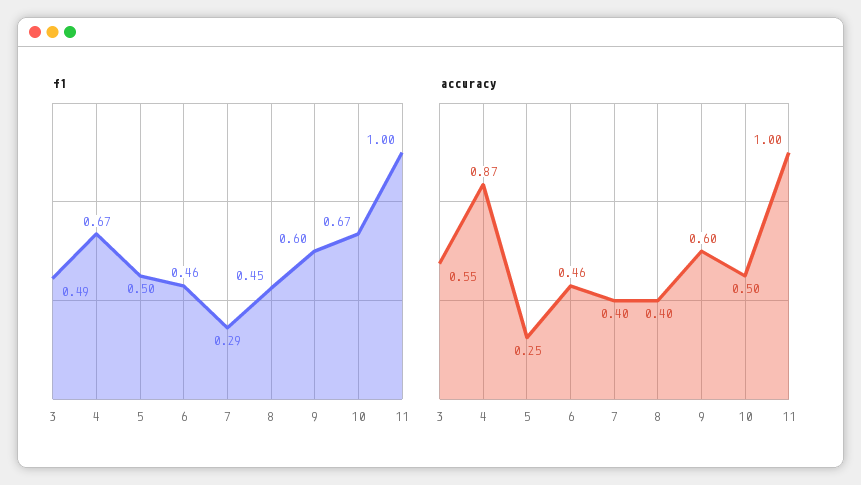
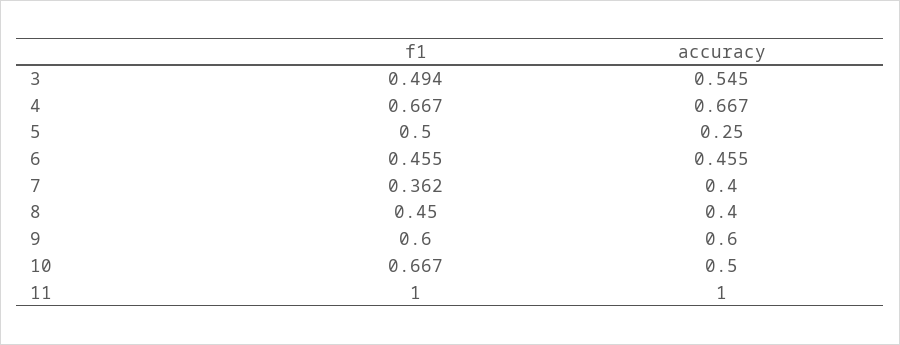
  {
    "f1": {
      "3": 0.494,
      "4": 0.667,
      "5": 0.5,
      "6": 0.455,
-     "7": 0.29,
+     "7": 0.362,
      "8": 0.45,
      "9": 0.6,
      "10": 0.667,
      "11": 1
    },
    "accuracy": {
      "3": 0.545,
-     "4": 0.87,
+     "4": 0.667,
      "5": 0.25,
      "6": 0.455,
      "7": 0.4,
      "8": 0.4,
      "9": 0.6,
      "10": 0.5,
      "11": 1
    }
  }

